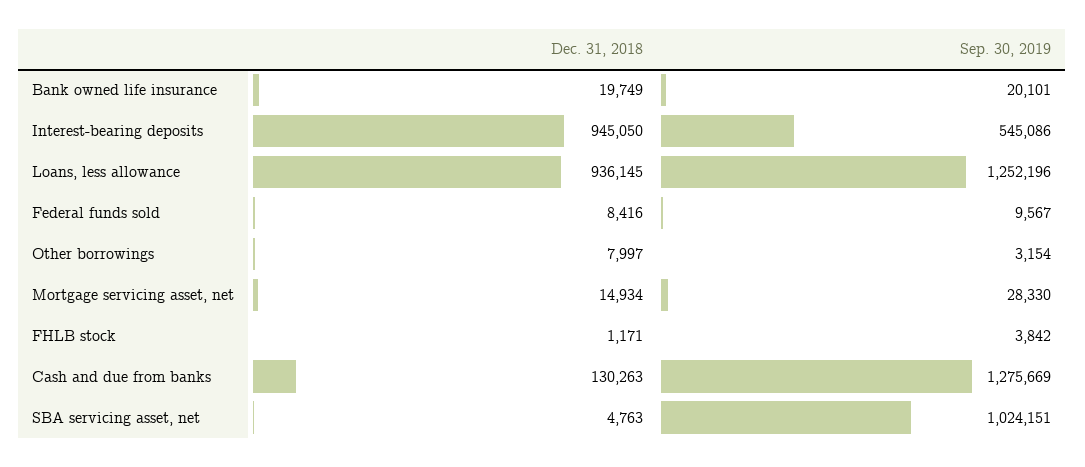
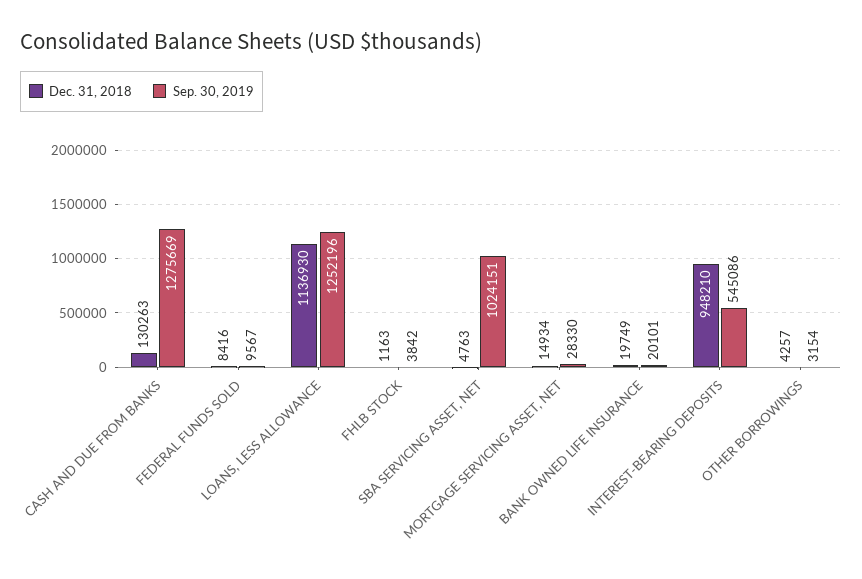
  {
    "Dec. 31, 2018": {
      "Bank owned life insurance": 19749,
-     "Interest-bearing deposits": 945050,
+     "Interest-bearing deposits": 948210,
-     "Loans, less allowance": 936145,
+     "Loans, less allowance": 1136930,
      "Federal funds sold": 8416,
-     "Other borrowings": 7997,
+     "Other borrowings": 4257,
      "Mortgage servicing asset, net": 14934,
-     "FHLB stock": 1171,
+     "FHLB stock": 1163,
      "Cash and due from banks": 130263,
      "SBA servicing asset, net": 4763
    },
    "Sep. 30, 2019": {
      "Bank owned life insurance": 20101,
      "Interest-bearing deposits": 545086,
      "Loans, less allowance": 1252196,
      "Federal funds sold": 9567,
      "Other borrowings": 3154,
      "Mortgage servicing asset, net": 28330,
      "FHLB stock": 3842,
      "Cash and due from banks": 1275669,
      "SBA servicing asset, net": 1024151
    }
  }

